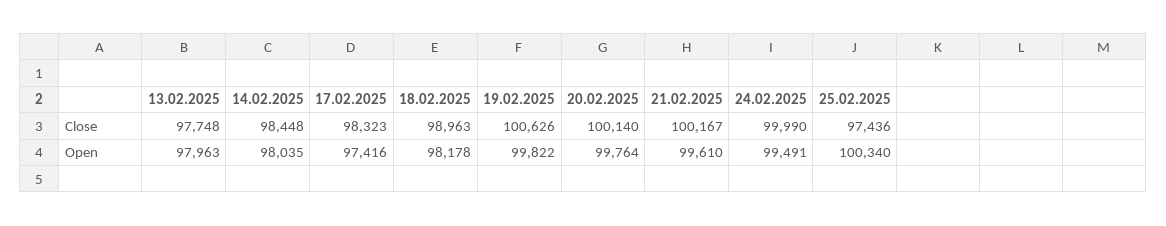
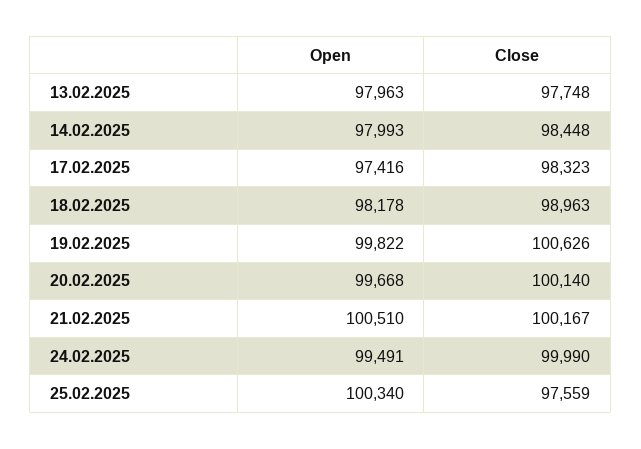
  {
    "13.02.2025": {
      "Close": 97748,
      "Open": 97963
    },
    "14.02.2025": {
      "Close": 98448,
-     "Open": 98035
+     "Open": 97993
    },
    "17.02.2025": {
      "Close": 98323,
      "Open": 97416
    },
    "18.02.2025": {
      "Close": 98963,
      "Open": 98178
    },
    "19.02.2025": {
      "Close": 100626,
      "Open": 99822
    },
    "20.02.2025": {
      "Close": 100140,
-     "Open": 99764
+     "Open": 99668
    },
    "21.02.2025": {
      "Close": 100167,
-     "Open": 99610
+     "Open": 100510
    },
    "24.02.2025": {
      "Close": 99990,
      "Open": 99491
    },
    "25.02.2025": {
-     "Close": 97436,
+     "Close": 97559,
      "Open": 100340
    }
  }

